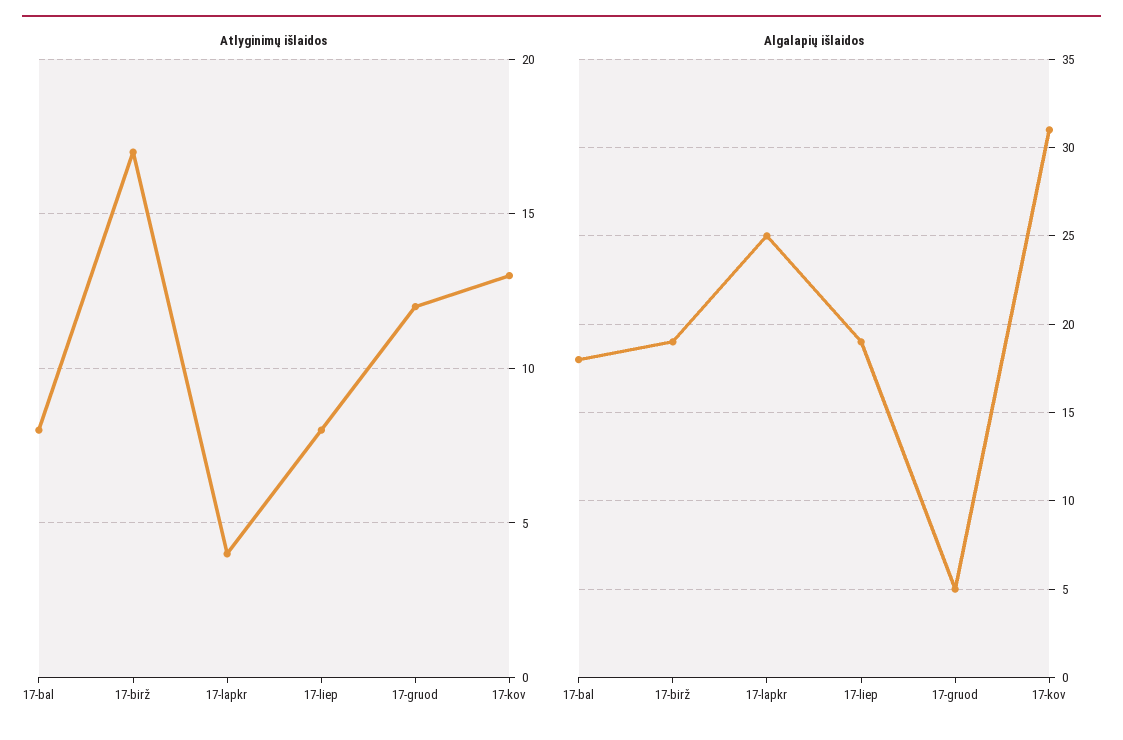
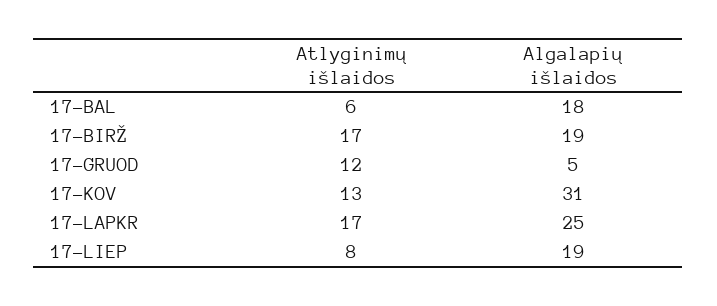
  {
    "Atlyginimų išlaidos": {
-     "17-bal": 8,
+     "17-bal": 6,
      "17-birž": 17,
-     "17-lapkr": 4,
+     "17-lapkr": 17,
      "17-liep": 8,
      "17-gruod": 12,
      "17-kov": 13
    },
    "Algalapių išlaidos": {
      "17-bal": 18,
      "17-birž": 19,
      "17-lapkr": 25,
      "17-liep": 19,
      "17-gruod": 5,
      "17-kov": 31
    }
  }

